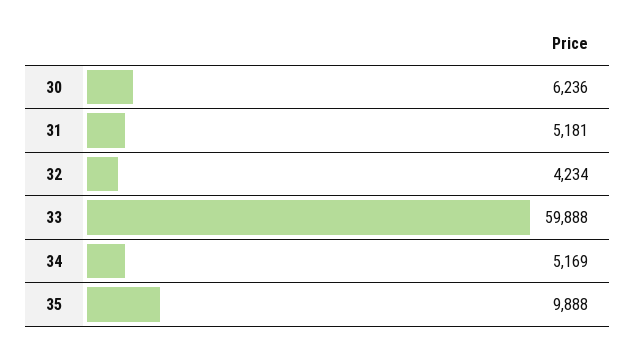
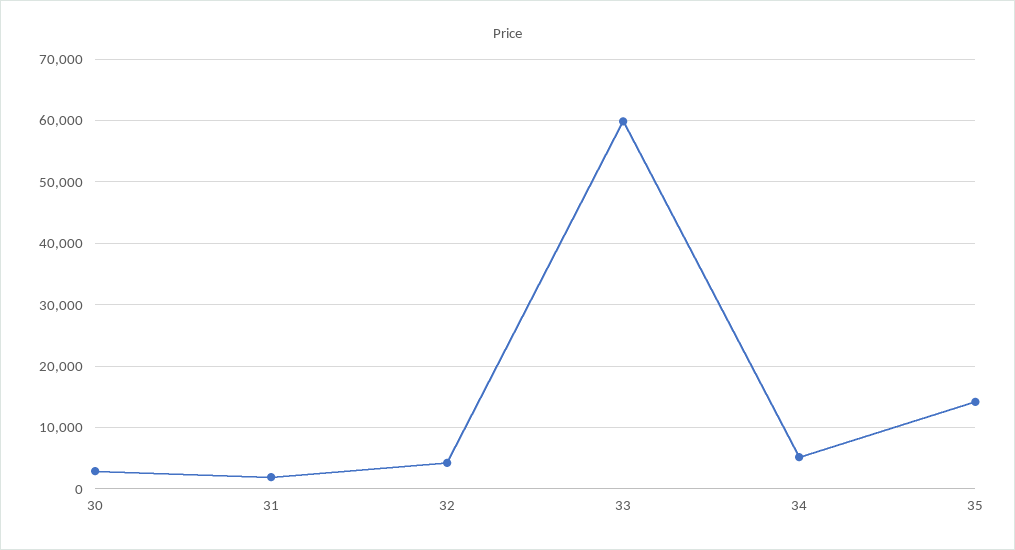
  {
-   "30": 6236,
+   "30": 3000,
-   "31": 5181,
+   "31": 2000,
    "32": 4234,
    "33": 59888,
    "34": 5169,
-   "35": 9888
+   "35": 14000
  }

